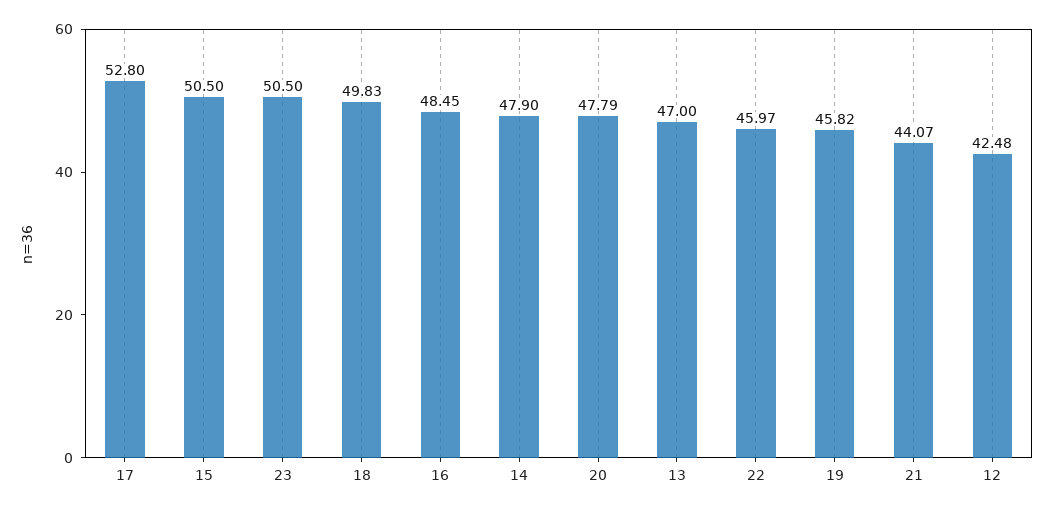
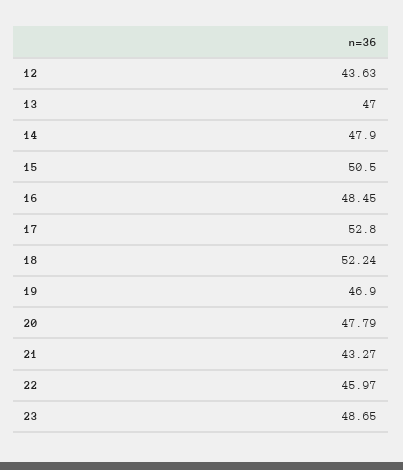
  {
    "17": 52.8,
    "15": 50.5,
-   "23": 50.5,
+   "23": 48.65,
-   "18": 49.83,
+   "18": 52.24,
    "16": 48.45,
    "14": 47.9,
    "20": 47.79,
    "13": 47,
    "22": 45.97,
-   "19": 45.82,
+   "19": 46.9,
-   "21": 44.07,
+   "21": 43.27,
-   "12": 42.48
+   "12": 43.63
  }

